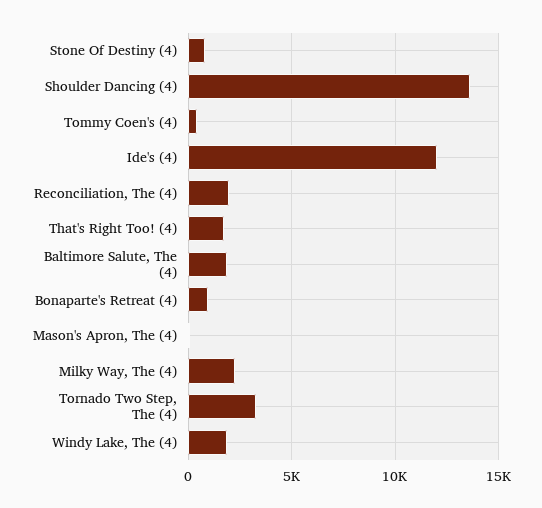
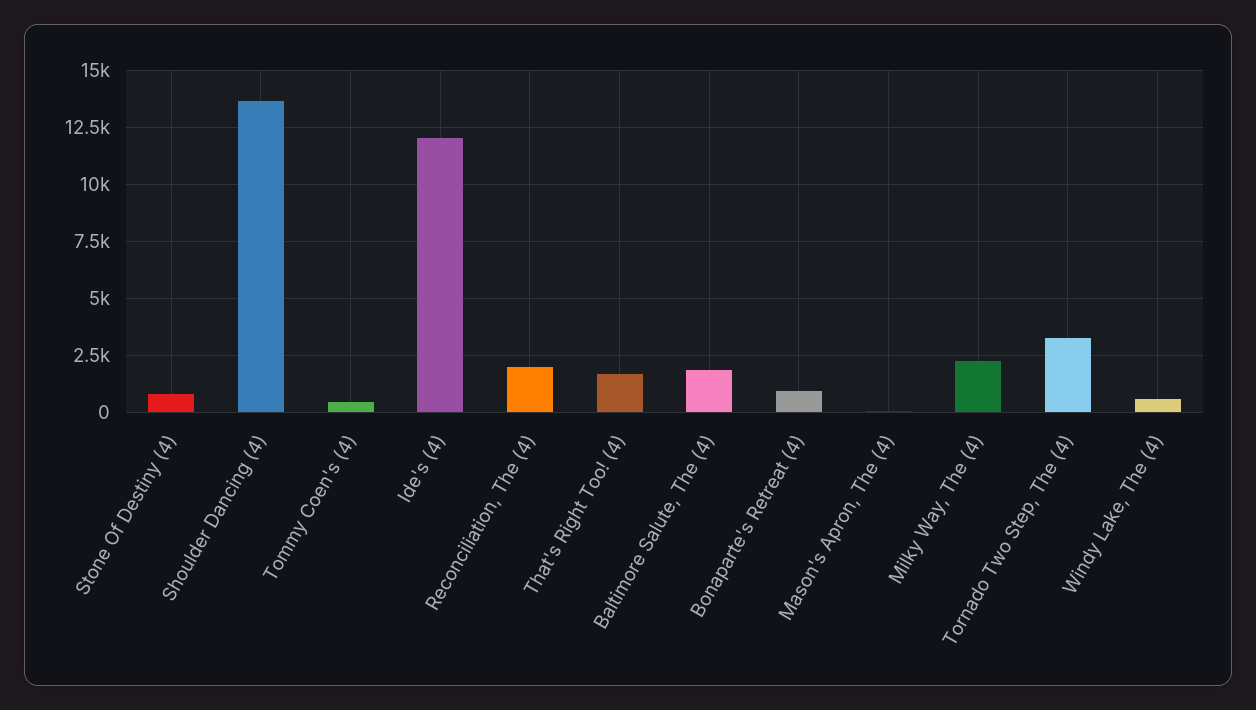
  {
    "Stone Of Destiny (4)": 1000,
    "Shoulder Dancing (4)": 13500,
    "Tommy Coen's (4)": 500,
    "Ide's (4)": 12000,
    "Reconciliation, The (4)": 2000,
    "That's Right Too! (4)": 1500,
    "Baltimore Salute, The (4)": 2000,
    "Bonaparte's Retreat (4)": 1000,
    "Mason's Apron, The (4)": 0,
    "Milky Way, The (4)": 2000,
    "Tornado Two Step, The (4)": 3000,
-   "Windy Lake, The (4)": 2000
+   "Windy Lake, The (4)": 500
  }

